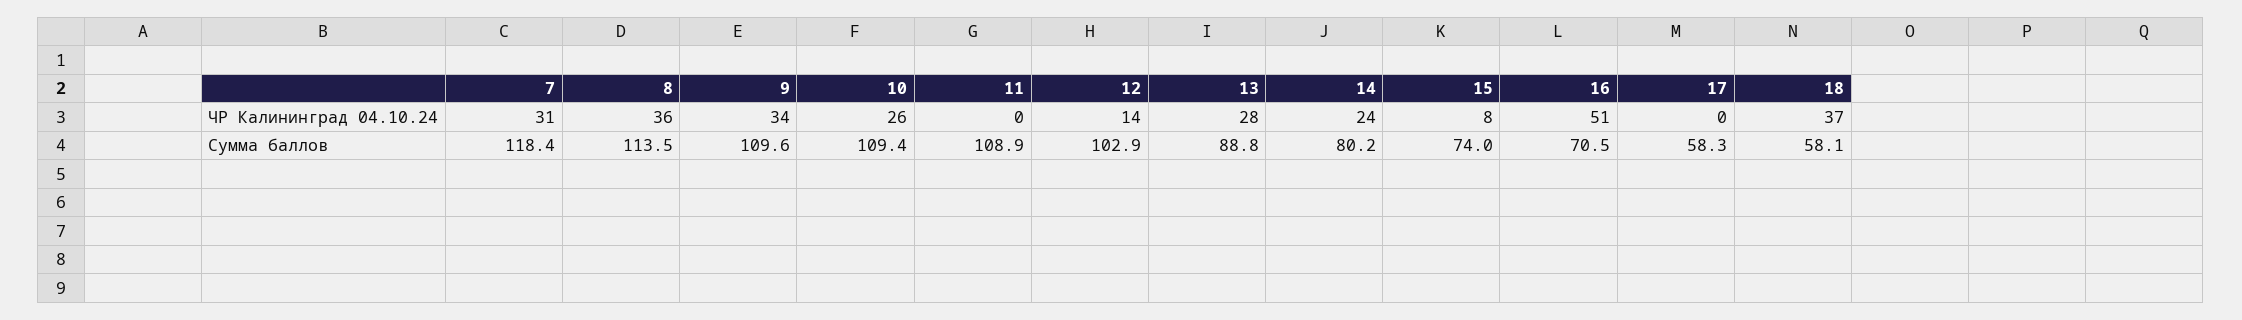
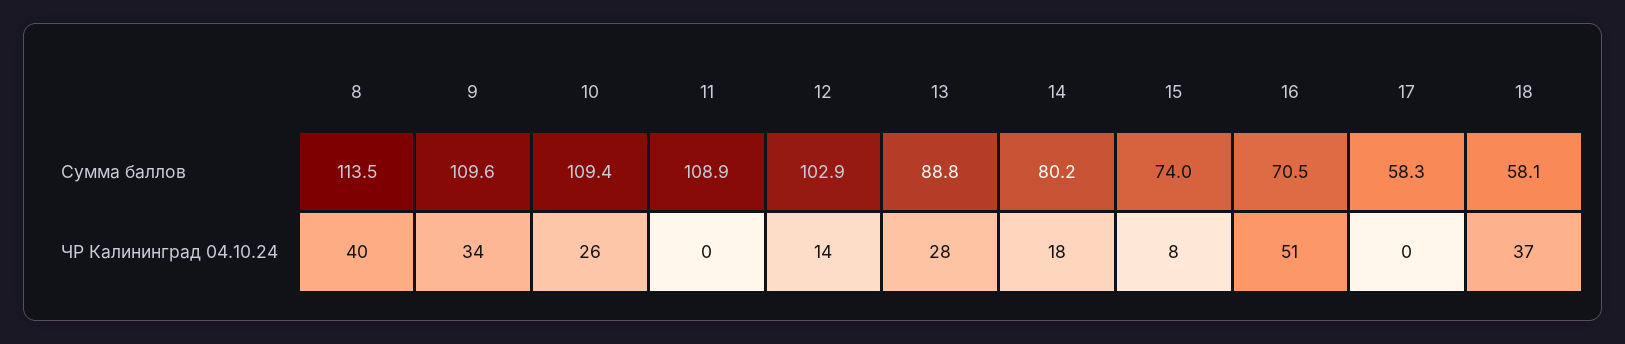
  {
-   "7": {
-     "ЧР Калининград 04.10.24": 31,
-     "Сумма баллов": 118.4
-   },
    "8": {
-     "ЧР Калининград 04.10.24": 36,
+     "ЧР Калининград 04.10.24": 40,
      "Сумма баллов": 113.5
    },
    "9": {
      "ЧР Калининград 04.10.24": 34,
      "Сумма баллов": 109.6
    },
    "10": {
      "ЧР Калининград 04.10.24": 26,
      "Сумма баллов": 109.4
    },
    "11": {
      "ЧР Калининград 04.10.24": 0,
      "Сумма баллов": 108.9
    },
    "12": {
      "ЧР Калининград 04.10.24": 14,
      "Сумма баллов": 102.9
    },
    "13": {
      "ЧР Калининград 04.10.24": 28,
      "Сумма баллов": 88.8
    },
    "14": {
-     "ЧР Калининград 04.10.24": 24,
+     "ЧР Калининград 04.10.24": 18,
      "Сумма баллов": 80.2
    },
    "15": {
      "ЧР Калининград 04.10.24": 8,
      "Сумма баллов": 74
    },
    "16": {
      "ЧР Калининград 04.10.24": 51,
      "Сумма баллов": 70.5
    },
    "17": {
      "ЧР Калининград 04.10.24": 0,
      "Сумма баллов": 58.3
    },
    "18": {
      "ЧР Калининград 04.10.24": 37,
      "Сумма баллов": 58.1
    }
  }

